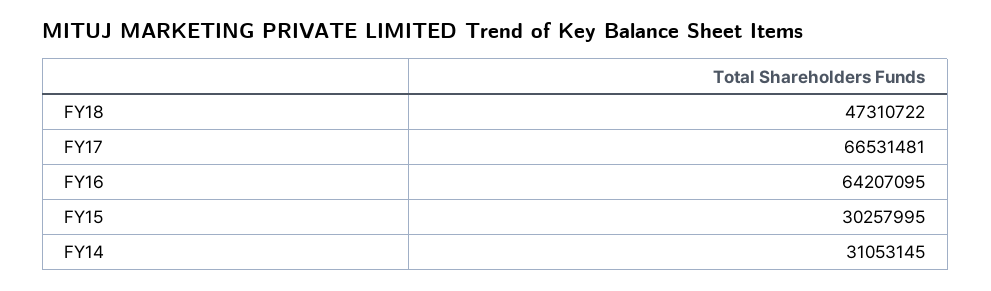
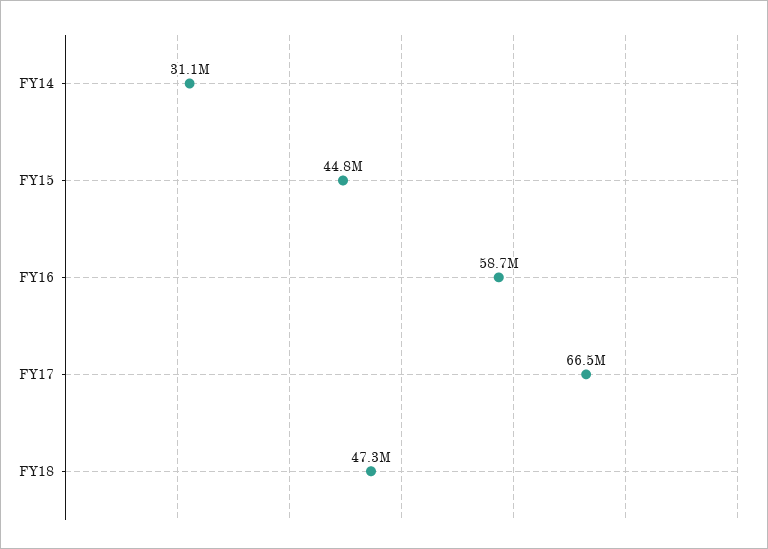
  {
    "FY18": 47310722,
    "FY17": 66531481,
-   "FY16": 64207095,
+   "FY16": 58700000,
-   "FY15": 30257995,
+   "FY15": 44800000,
    "FY14": 31053145
  }

